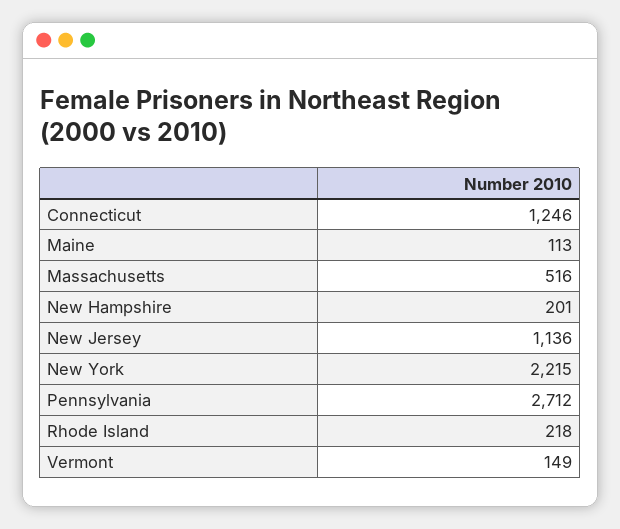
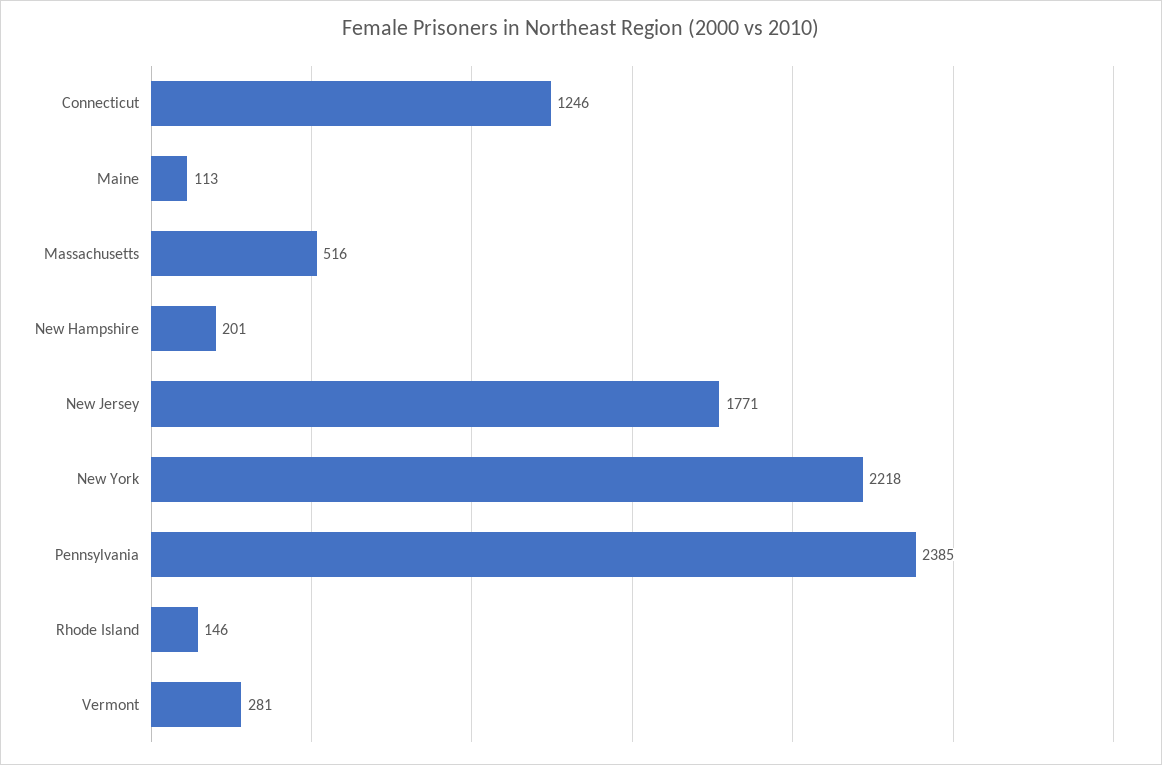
  {
    "Connecticut": 1246,
    "Maine": 113,
    "Massachusetts": 516,
    "New Hampshire": 201,
-   "New Jersey": 1136,
+   "New Jersey": 1771,
-   "New York": 2215,
+   "New York": 2218,
-   "Pennsylvania": 2712,
+   "Pennsylvania": 2385,
-   "Rhode Island": 218,
+   "Rhode Island": 146,
-   "Vermont": 149
+   "Vermont": 281
  }

